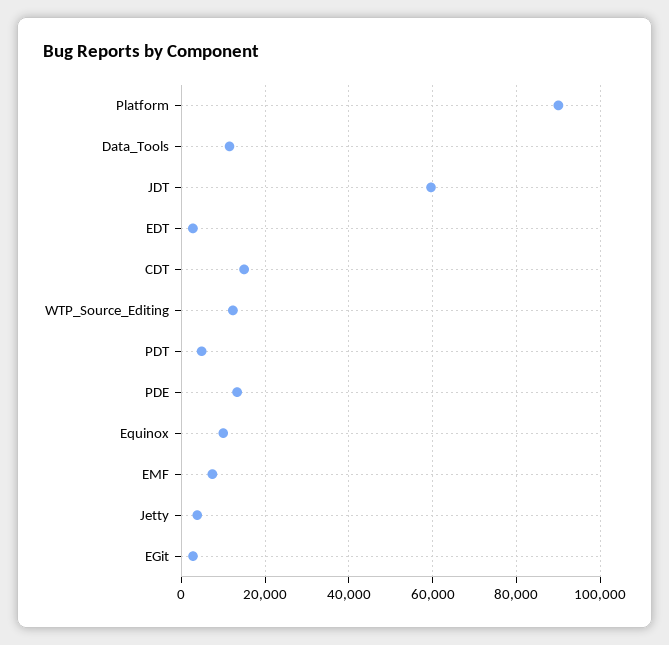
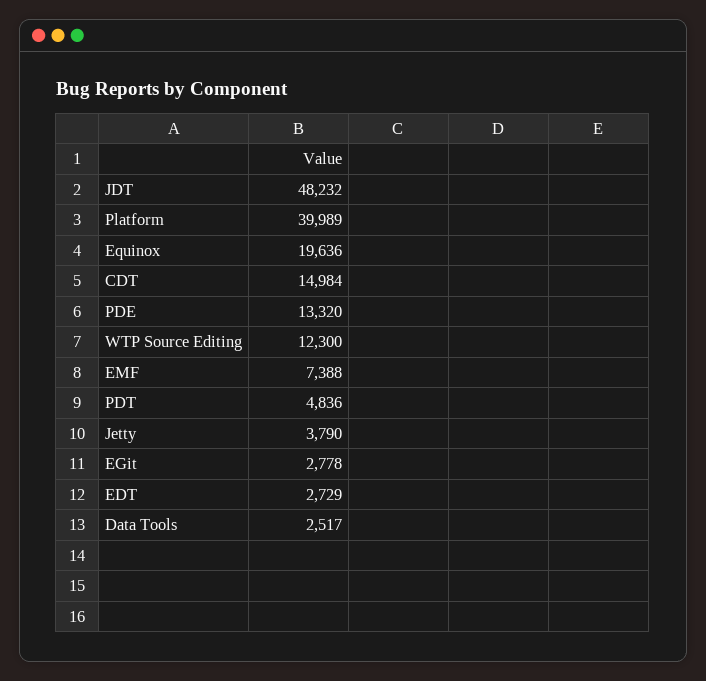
  {
-   "Platform": 90000,
+   "Platform": 39989,
-   "Data_Tools": 12000,
+   "Data_Tools": 2517,
-   "JDT": 60000,
+   "JDT": 48232,
    "EDT": 2729,
    "CDT": 14984,
    "WTP_Source_Editing": 12300,
    "PDT": 4836,
    "PDE": 13320,
-   "Equinox": 10000,
+   "Equinox": 19636,
    "EMF": 7388,
    "Jetty": 3790,
    "EGit": 2778
  }

